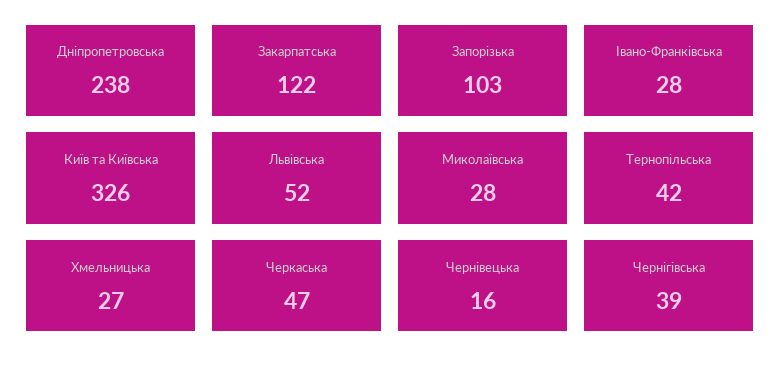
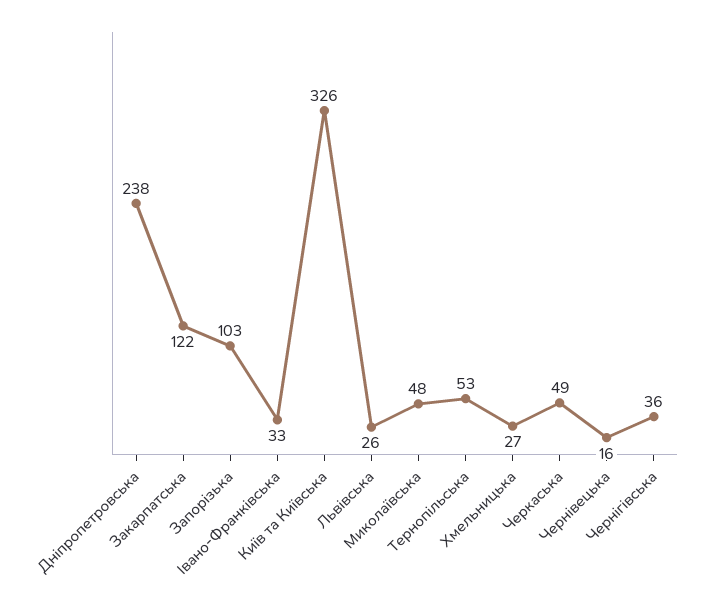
  {
    "Дніпропетровська": 238,
    "Закарпатська": 122,
    "Запорізька": 103,
-   "Івано-Франківська": 28,
+   "Івано-Франківська": 33,
    "Київ та Київська": 326,
-   "Львівська": 52,
+   "Львівська": 26,
-   "Миколаївська": 28,
+   "Миколаївська": 48,
-   "Тернопільська": 42,
+   "Тернопільська": 53,
    "Хмельницька": 27,
-   "Черкаська": 47,
+   "Черкаська": 49,
    "Чернівецька": 16,
-   "Чернігівська": 39
+   "Чернігівська": 36
  }

